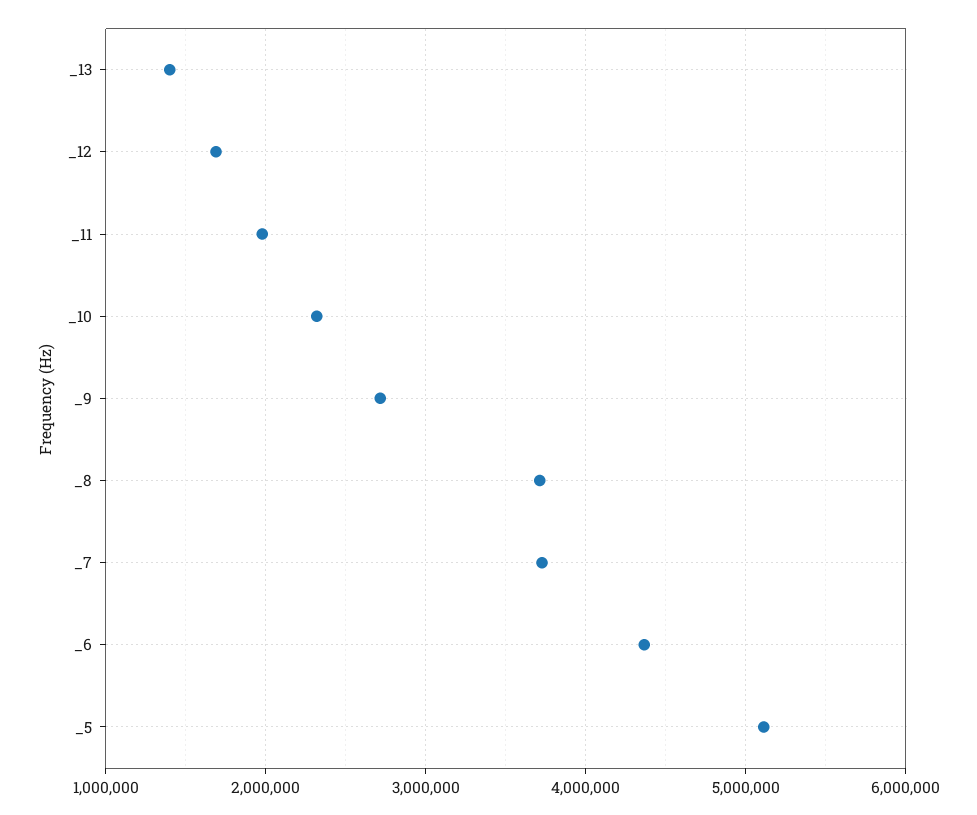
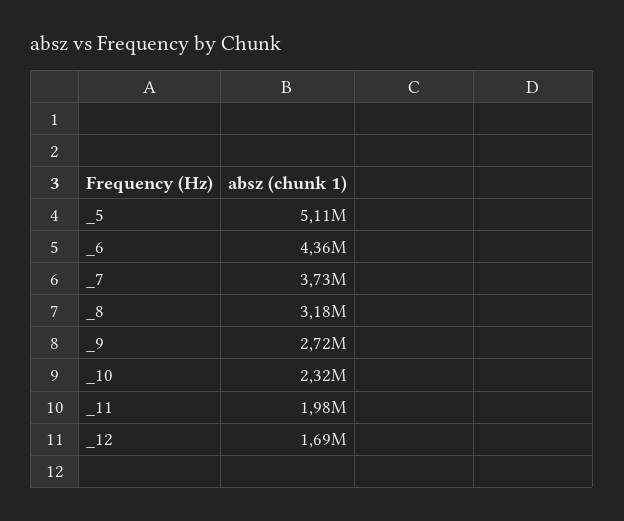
  {
-   "_13": 1400000,
    "_12": 1690000,
    "_11": 1980000,
    "_10": 2320000,
    "_9": 2720000,
-   "_8": 3700000,
+   "_8": 3180000,
    "_7": 3730000,
    "_6": 4360000,
    "_5": 5110000
  }

